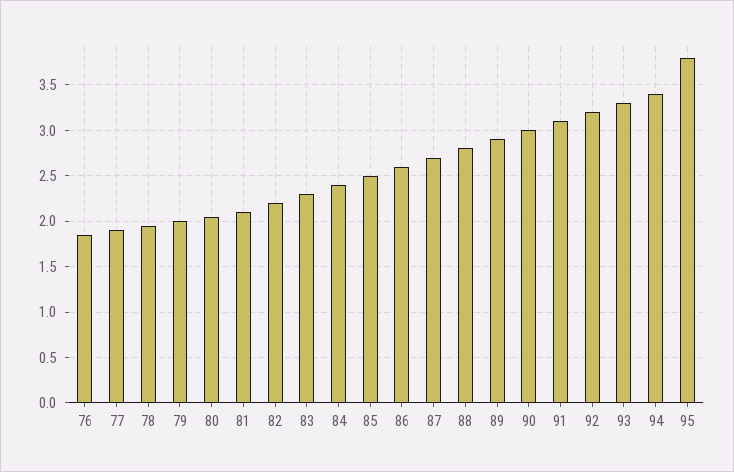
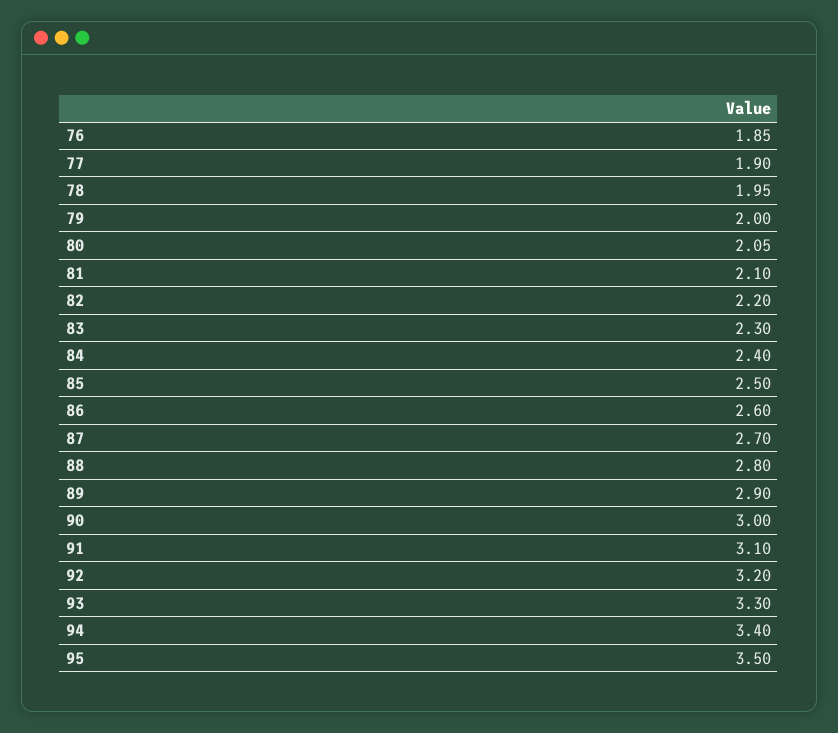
  {
    "76": 1.85,
    "77": 1.9,
    "78": 1.95,
    "79": 2,
    "80": 2.05,
    "81": 2.1,
    "82": 2.2,
    "83": 2.3,
    "84": 2.4,
    "85": 2.5,
    "86": 2.6,
    "87": 2.7,
    "88": 2.8,
    "89": 2.9,
    "90": 3,
    "91": 3.1,
    "92": 3.2,
    "93": 3.3,
    "94": 3.4,
-   "95": 3.8
+   "95": 3.5
  }

